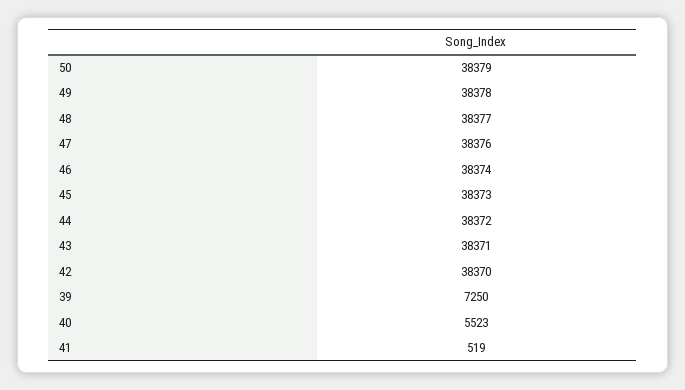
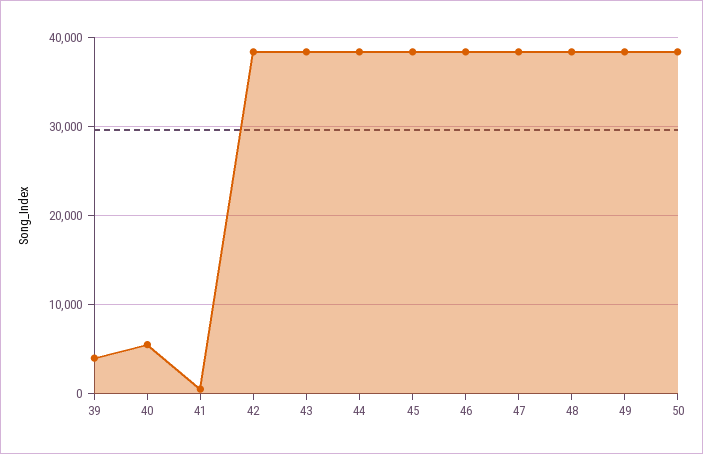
  {
    "50": 38379,
    "49": 38378,
    "48": 38377,
    "47": 38376,
    "46": 38374,
    "45": 38373,
    "44": 38372,
    "43": 38371,
    "42": 38370,
-   "39": 7250,
+   "39": 4000,
    "40": 5523,
    "41": 519
  }

